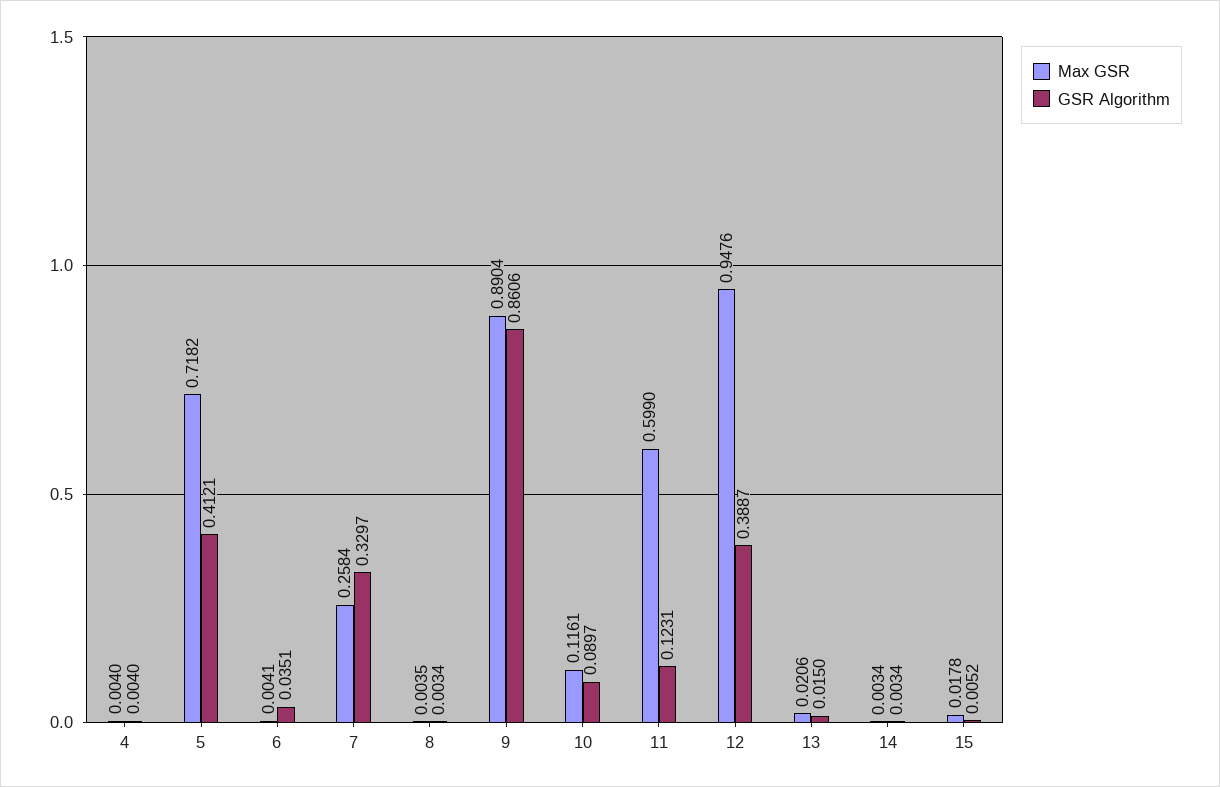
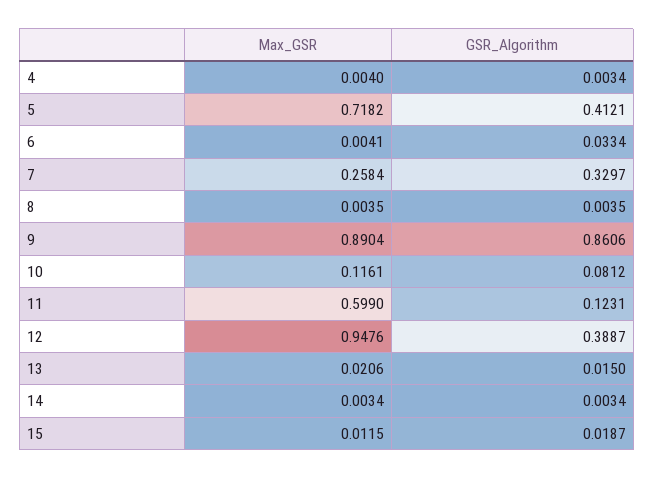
  {
    "Max GSR": {
      "4": 0.004,
      "5": 0.7182,
      "6": 0.0041,
      "7": 0.2584,
      "8": 0.0035,
      "9": 0.8904,
      "10": 0.1161,
      "11": 0.599,
      "12": 0.9476,
      "13": 0.0206,
      "14": 0.0034,
-     "15": 0.0178
+     "15": 0.0115
    },
    "GSR Algorithm": {
-     "4": 0.004,
+     "4": 0.0034,
      "5": 0.4121,
-     "6": 0.0351,
+     "6": 0.0334,
      "7": 0.3297,
-     "8": 0.0034,
+     "8": 0.0035,
      "9": 0.8606,
-     "10": 0.0897,
+     "10": 0.0812,
      "11": 0.1231,
      "12": 0.3887,
      "13": 0.015,
      "14": 0.0034,
-     "15": 0.0052
+     "15": 0.0187
    }
  }

